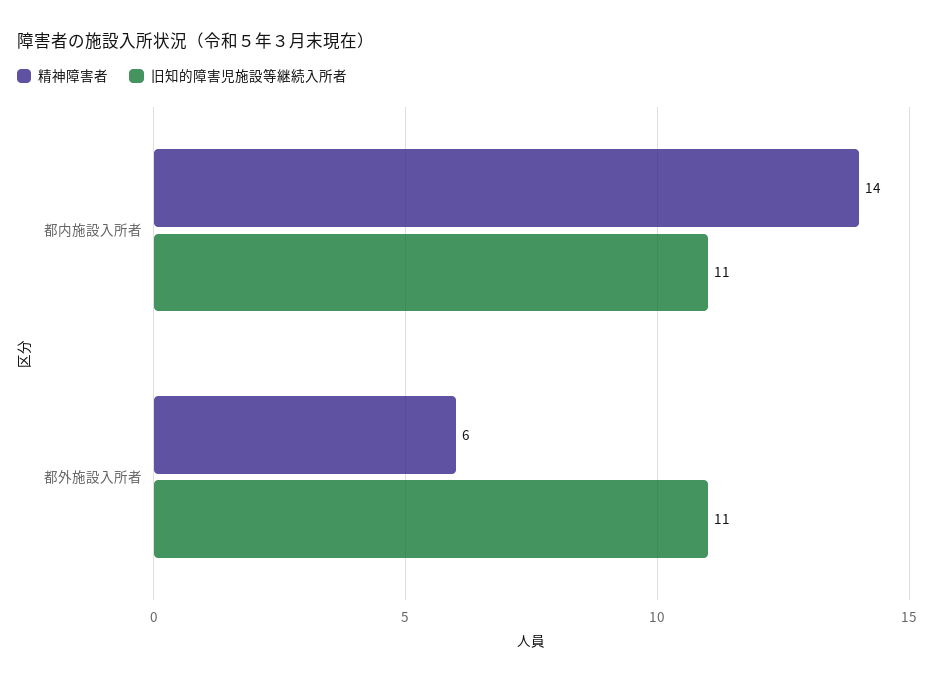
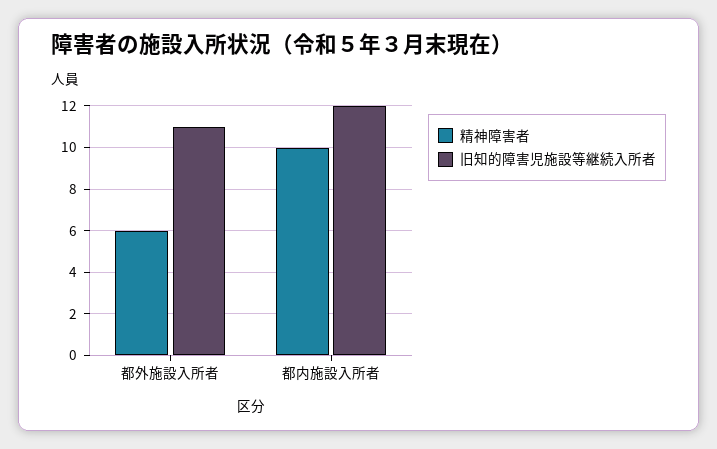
  {
    "精神障害者": {
-     "都内施設入所者": 14,
+     "都内施設入所者": 10,
      "都外施設入所者": 6
    },
    "旧知的障害児施設等継続入所者": {
-     "都内施設入所者": 11,
+     "都内施設入所者": 12,
      "都外施設入所者": 11
    }
  }

